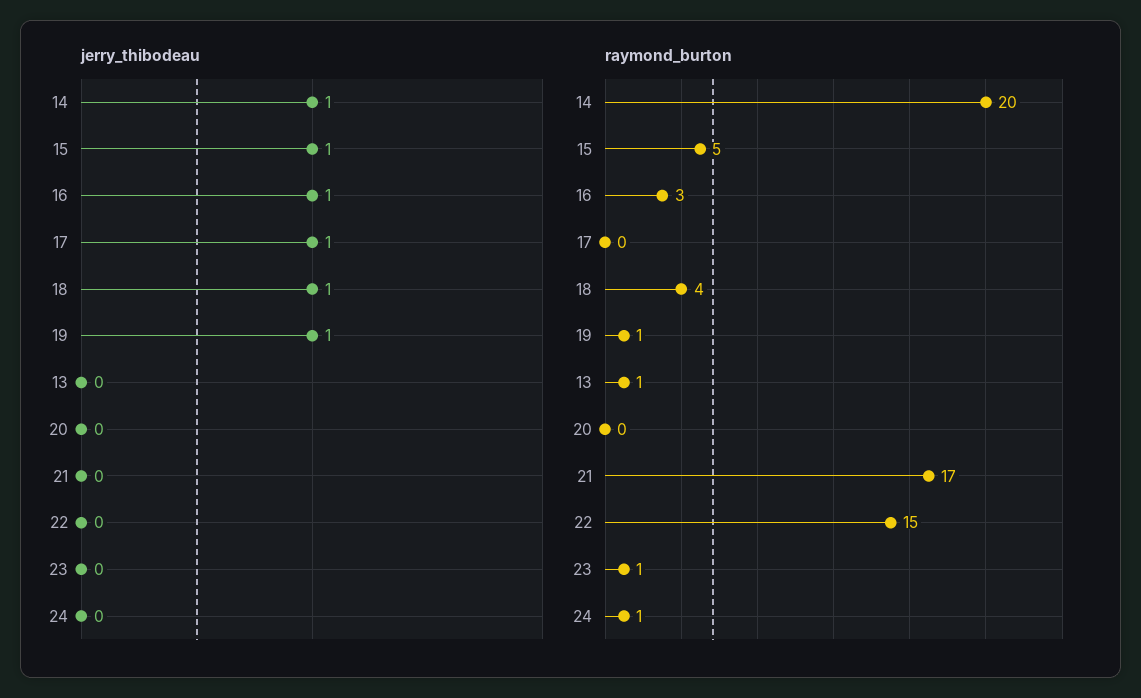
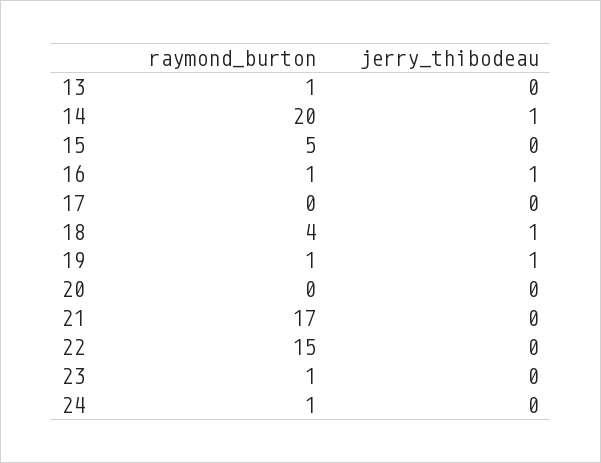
  {
    "jerry_thibodeau": {
      "14": 1,
-     "15": 1,
+     "15": 0,
      "16": 1,
-     "17": 1,
+     "17": 0,
      "18": 1,
      "19": 1,
      "13": 0,
      "20": 0,
      "21": 0,
      "22": 0,
      "23": 0,
      "24": 0
    },
    "raymond_burton": {
      "14": 20,
      "15": 5,
-     "16": 3,
+     "16": 1,
      "17": 0,
      "18": 4,
      "19": 1,
      "13": 1,
      "20": 0,
      "21": 17,
      "22": 15,
      "23": 1,
      "24": 1
    }
  }

